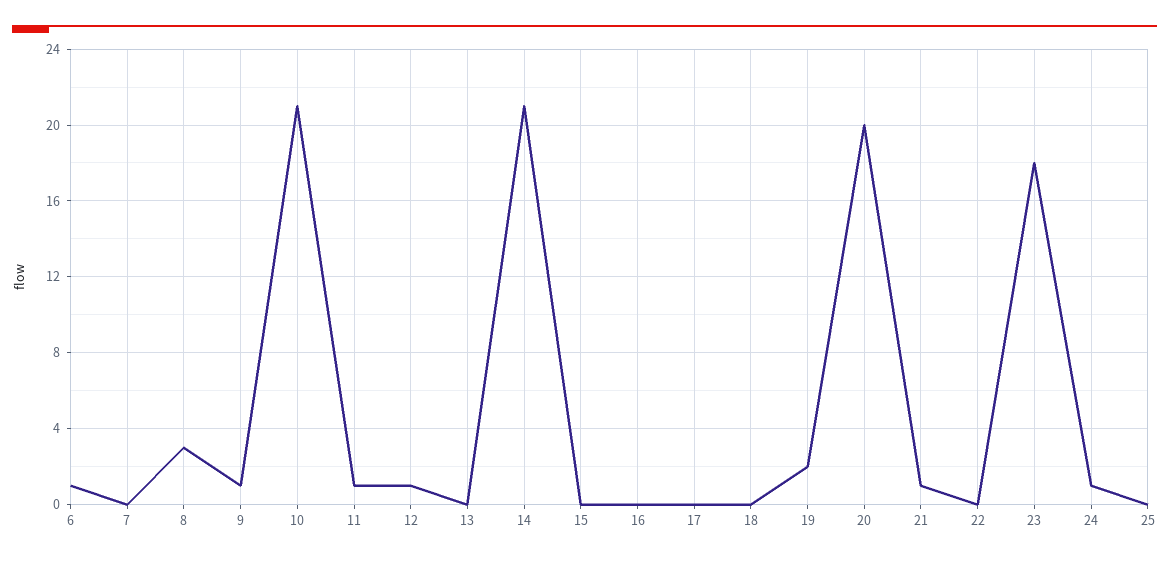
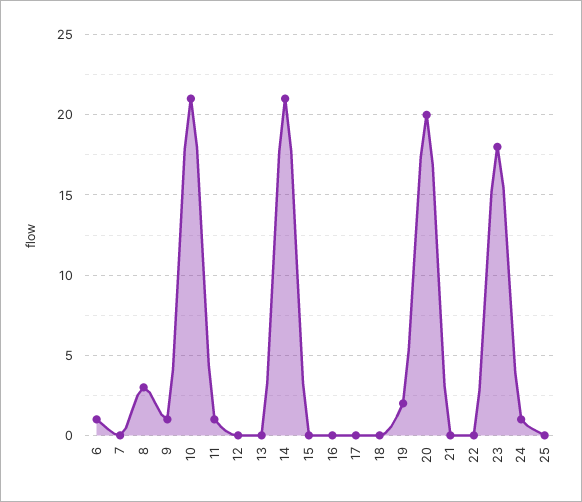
  {
    "6": 1,
    "7": 0,
    "8": 3,
    "9": 1,
    "10": 21,
    "11": 1,
-   "12": 1,
+   "12": 0,
    "13": 0,
    "14": 21,
    "15": 0,
    "16": 0,
    "17": 0,
    "18": 0,
    "19": 2,
    "20": 20,
-   "21": 1,
+   "21": 0,
    "22": 0,
    "23": 18,
    "24": 1,
    "25": 0
  }

